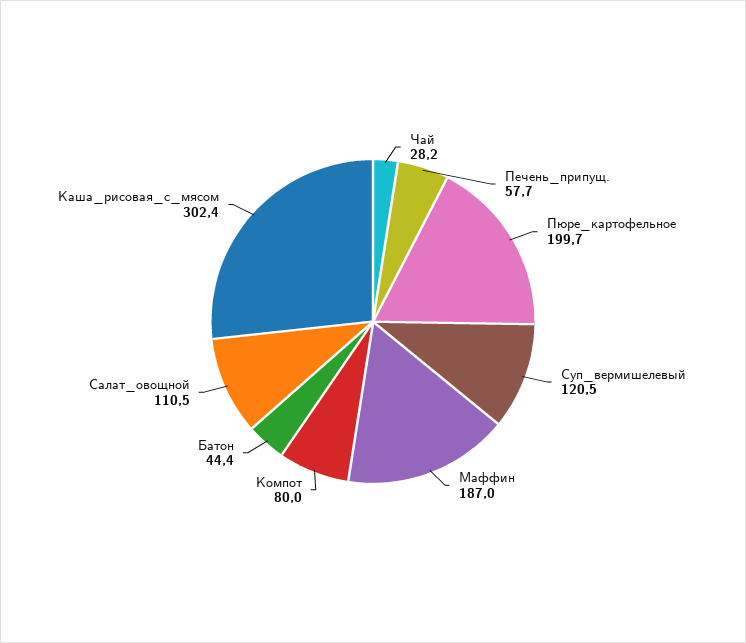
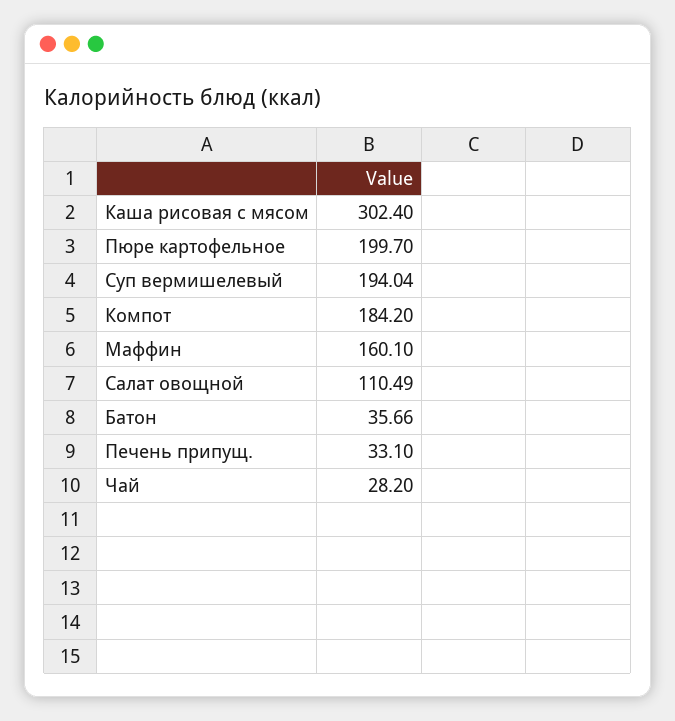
  {
    "Чай": 28.2,
-   "Печень_припущ.": 57.7,
+   "Печень_припущ.": 33.1,
    "Пюре_картофельное": 199.7,
-   "Суп_вермишелевый": 120.5,
+   "Суп_вермишелевый": 194.04,
-   "Маффин": 187,
+   "Маффин": 160.1,
-   "Компот": 80,
+   "Компот": 184.2,
-   "Батон": 44.4,
+   "Батон": 35.66,
    "Салат_овощной": 110.49,
    "Каша_рисовая_с_мясом": 302.4
  }

